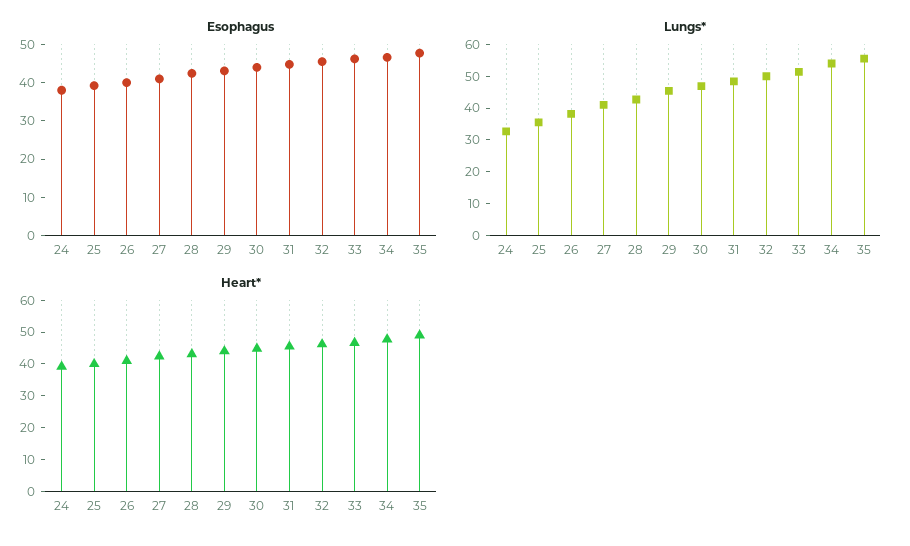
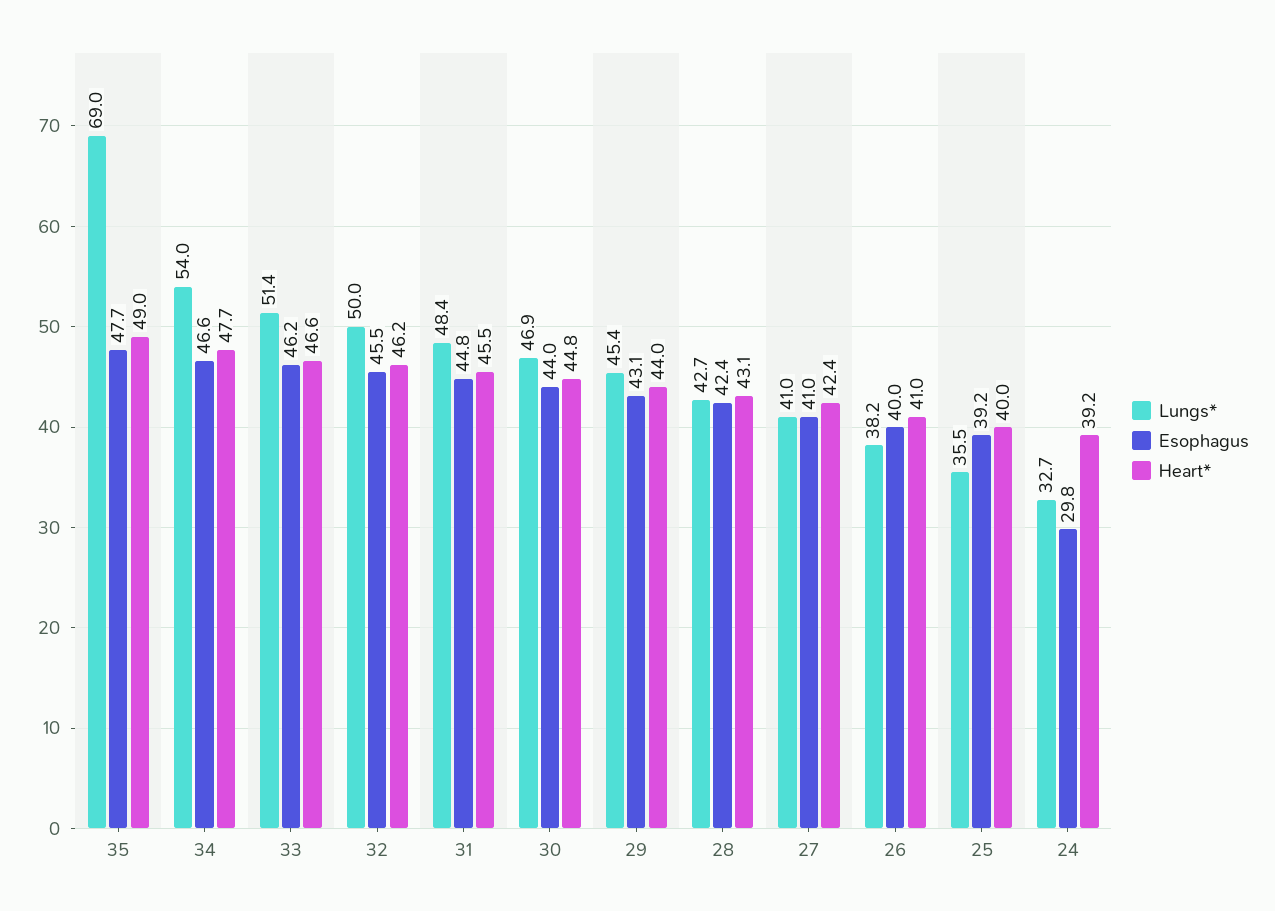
  {
    "Esophagus": {
-     "24": 37.5,
+     "24": 29.8,
      "25": 39.2,
      "26": 40,
      "27": 41,
      "28": 42.4,
      "29": 43.1,
      "30": 44,
      "31": 44.8,
      "32": 45.5,
      "33": 46.2,
      "34": 46.6,
      "35": 47.7
    },
    "Lungs*": {
      "24": 32.7,
      "25": 35.5,
      "26": 38.2,
      "27": 41,
      "28": 42.7,
      "29": 45.4,
      "30": 46.9,
      "31": 48.4,
      "32": 50,
      "33": 51.4,
      "34": 54,
-     "35": 55
+     "35": 69
    },
    "Heart*": {
      "24": 39.2,
      "25": 40,
      "26": 41,
      "27": 42.4,
      "28": 43.1,
      "29": 44,
      "30": 44.8,
      "31": 45.5,
      "32": 46.2,
      "33": 46.6,
      "34": 47.7,
      "35": 49
    }
  }

